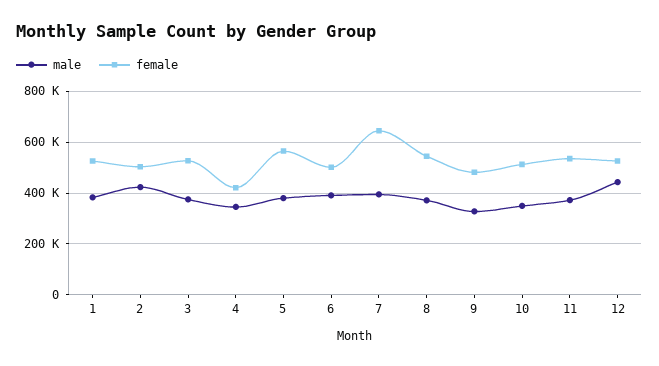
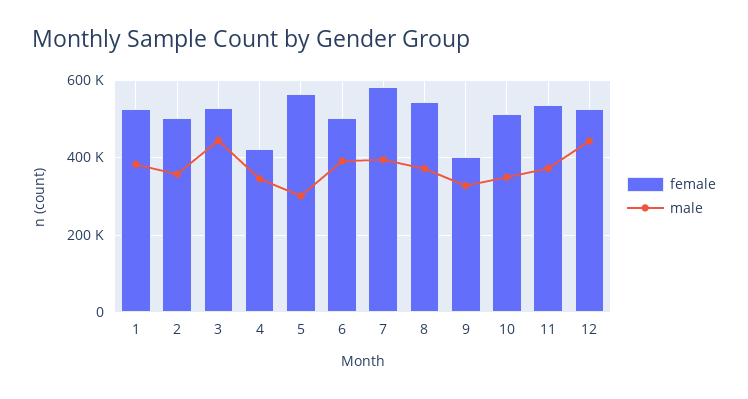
  {
    "male": {
      "1": 380000,
-     "2": 425000,
+     "2": 360000,
-     "3": 375000,
+     "3": 440000,
      "4": 340000,
-     "5": 375000,
+     "5": 300000,
      "6": 400000,
      "7": 400000,
      "8": 380000,
      "9": 320000,
      "10": 340000,
      "11": 380000,
      "12": 440000
    },
    "female": {
      "1": 520000,
      "2": 500000,
      "3": 520000,
      "4": 420000,
      "5": 560000,
      "6": 500000,
-     "7": 650000,
+     "7": 580000,
      "8": 540000,
-     "9": 475000,
+     "9": 400000,
      "10": 520000,
      "11": 540000,
      "12": 520000
    }
  }

